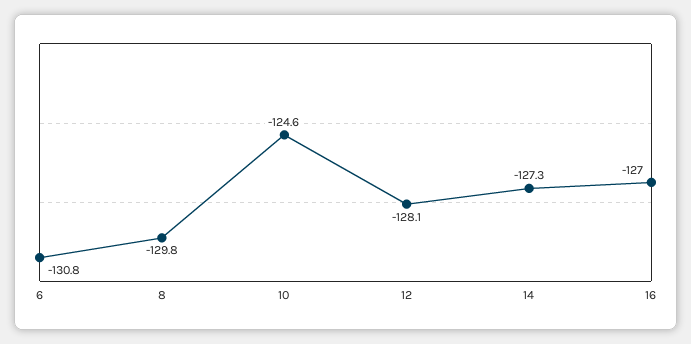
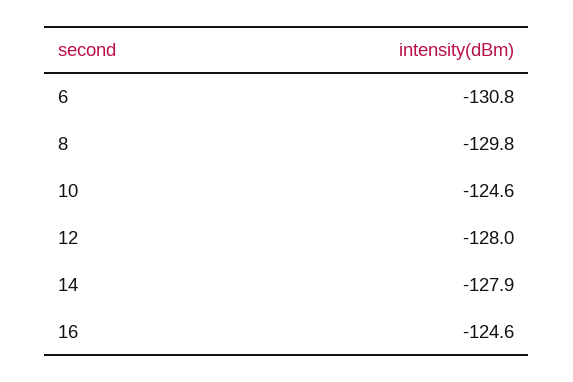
  {
    "6": -130.8,
    "8": -129.8,
    "10": -124.6,
-   "12": -128.1,
+   "12": -128,
-   "14": -127.3,
+   "14": -127.9,
-   "16": -127
+   "16": -124.6
  }

